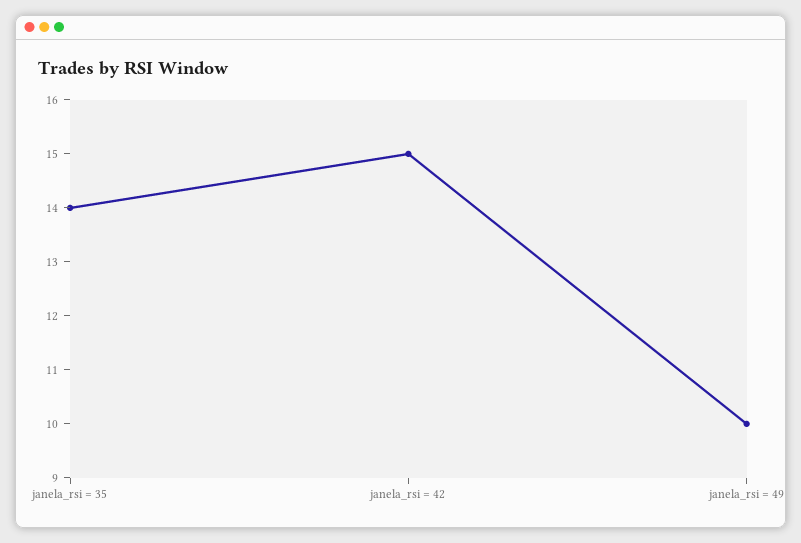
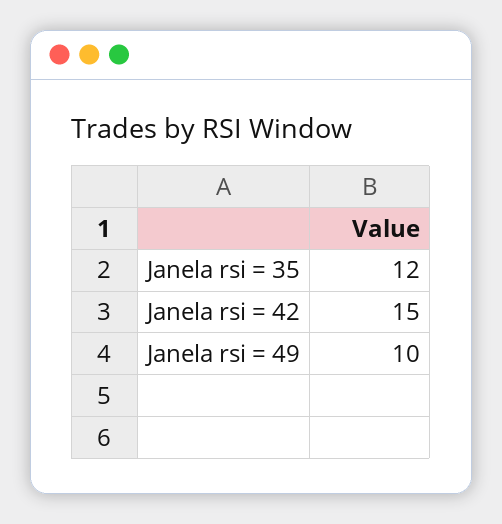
  {
-   "janela_rsi = 35": 14,
+   "janela_rsi = 35": 12,
    "janela_rsi = 42": 15,
    "janela_rsi = 49": 10
  }

